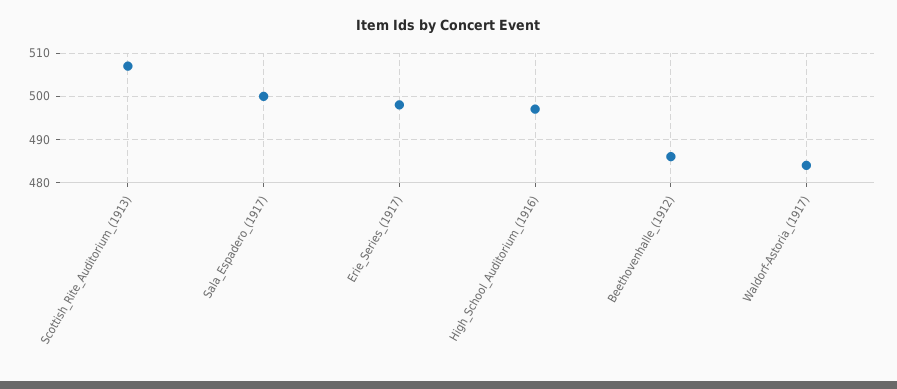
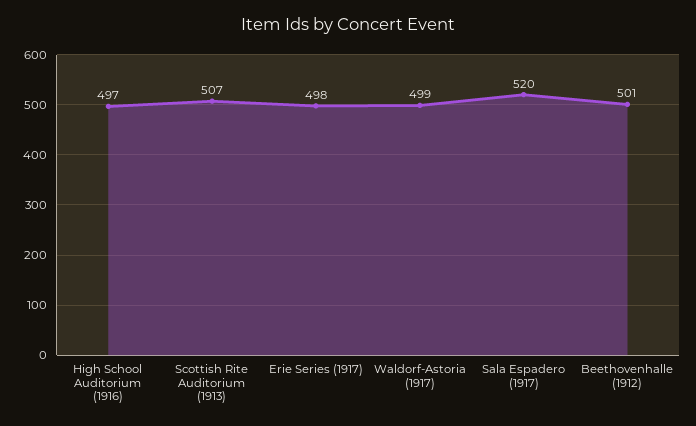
  {
    "Scottish_Rite_Auditorium_(1913)": 507,
-   "Sala_Espadero_(1917)": 500,
+   "Sala_Espadero_(1917)": 520,
    "Erie_Series_(1917)": 498,
    "High_School_Auditorium_(1916)": 497,
-   "Beethovenhalle_(1912)": 485,
+   "Beethovenhalle_(1912)": 501,
-   "Waldorf-Astoria_(1917)": 485
+   "Waldorf-Astoria_(1917)": 499
  }

